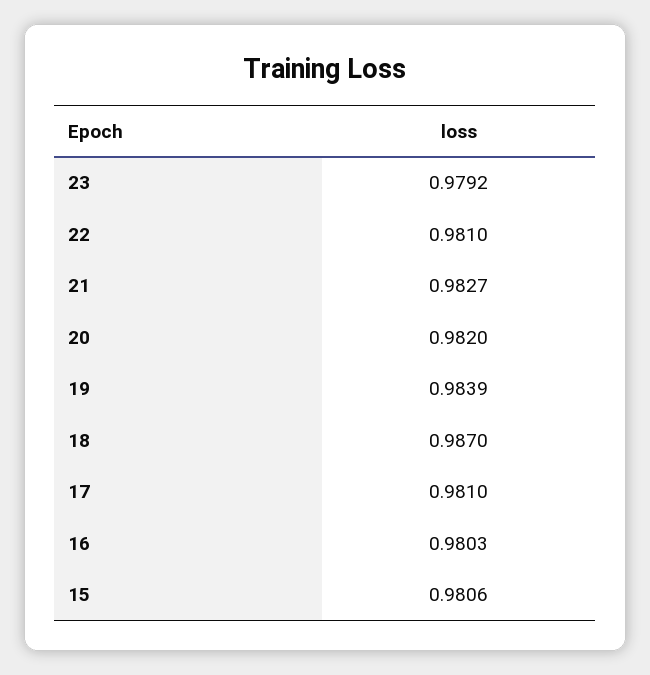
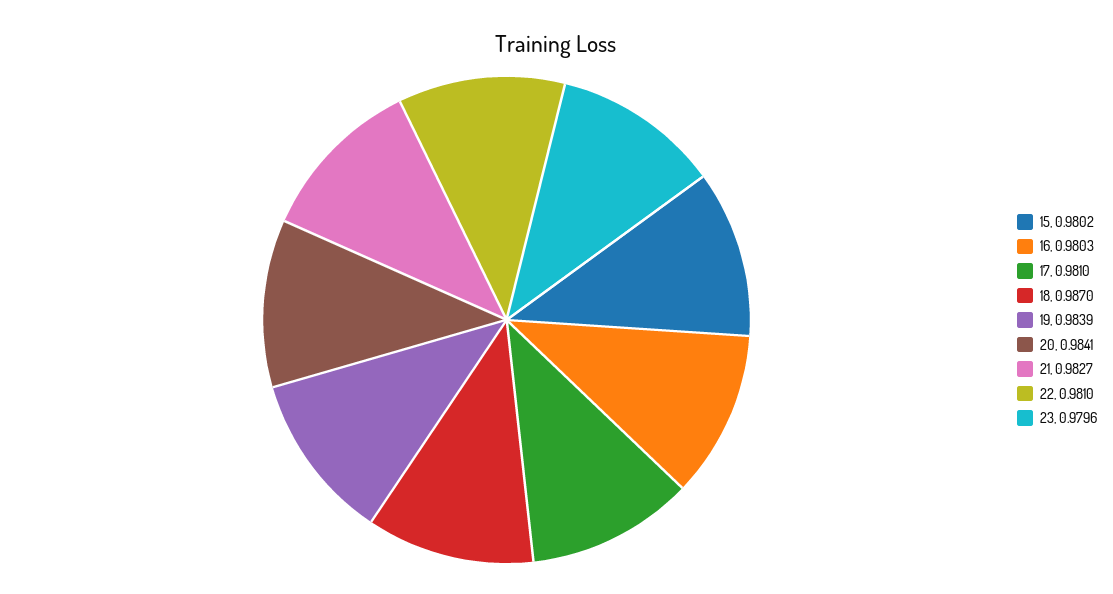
  {
-   "23": 0.9792,
+   "23": 0.9796,
    "22": 0.981,
    "21": 0.9827,
-   "20": 0.982,
+   "20": 0.9841,
    "19": 0.9839,
    "18": 0.987,
    "17": 0.981,
    "16": 0.9803,
-   "15": 0.9806
+   "15": 0.9802
  }

